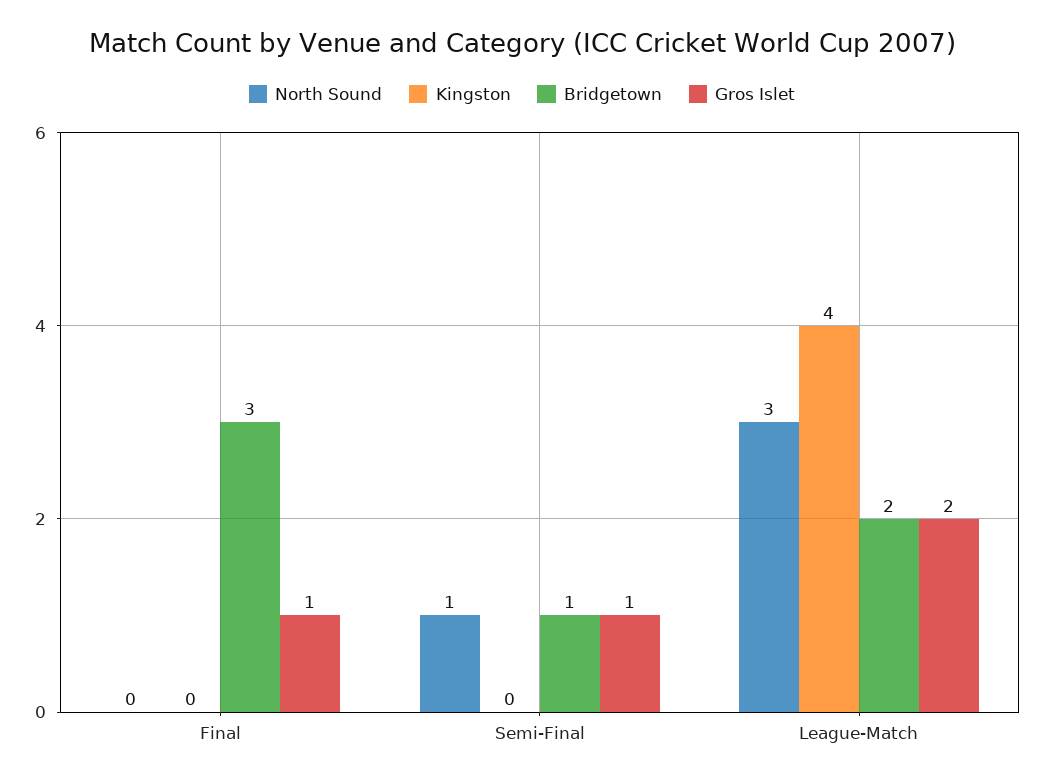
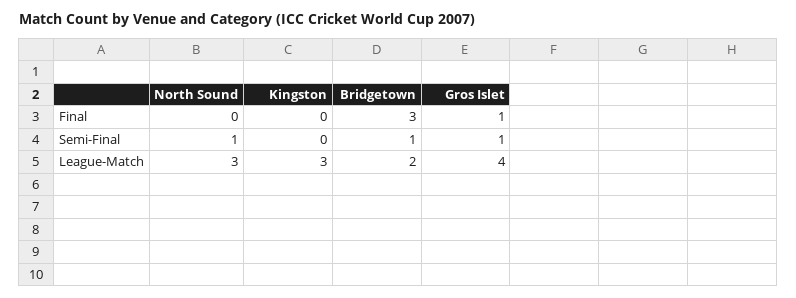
  {
    "North Sound": {
      "Final": 0,
      "Semi-Final": 1,
      "League-Match": 3
    },
    "Kingston": {
      "Final": 0,
      "Semi-Final": 0,
-     "League-Match": 4
+     "League-Match": 3
    },
    "Bridgetown": {
      "Final": 3,
      "Semi-Final": 1,
      "League-Match": 2
    },
    "Gros Islet": {
      "Final": 1,
      "Semi-Final": 1,
-     "League-Match": 2
+     "League-Match": 4
    }
  }

